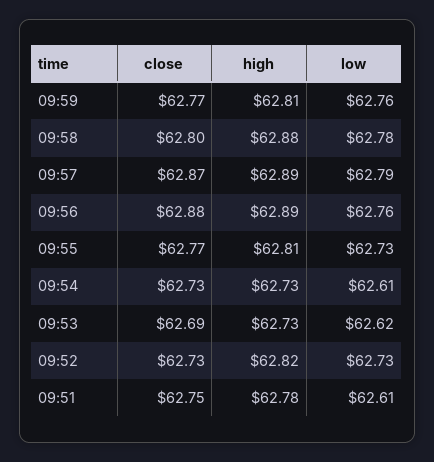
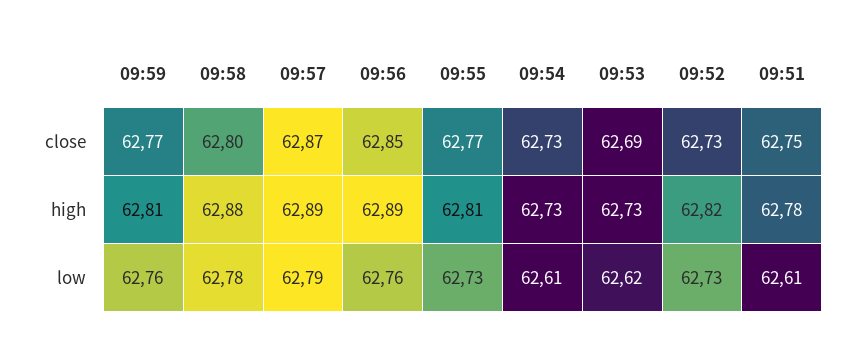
  {
    "close": {
      "09:59": 62.77,
      "09:58": 62.8,
      "09:57": 62.87,
-     "09:56": 62.88,
+     "09:56": 62.85,
      "09:55": 62.77,
      "09:54": 62.73,
      "09:53": 62.69,
      "09:52": 62.73,
      "09:51": 62.75
    },
    "high": {
      "09:59": 62.81,
      "09:58": 62.88,
      "09:57": 62.89,
      "09:56": 62.89,
      "09:55": 62.81,
      "09:54": 62.73,
      "09:53": 62.73,
      "09:52": 62.82,
      "09:51": 62.78
    },
    "low": {
      "09:59": 62.76,
      "09:58": 62.78,
      "09:57": 62.79,
      "09:56": 62.76,
      "09:55": 62.73,
      "09:54": 62.61,
      "09:53": 62.62,
      "09:52": 62.73,
      "09:51": 62.61
    }
  }

